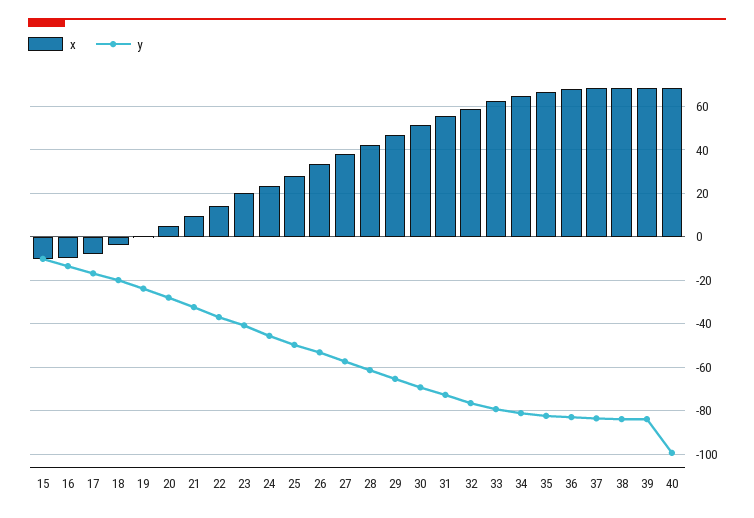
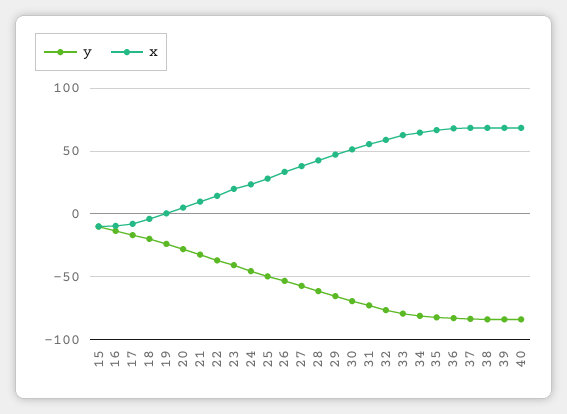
  {
    "x": {
      "15": -10,
      "16": -10,
      "17": -10,
      "18": -5,
      "19": 0,
      "20": 5,
      "21": 10,
      "22": 15,
      "23": 20,
      "24": 25,
      "25": 30,
      "26": 35,
      "27": 40,
      "28": 45,
      "29": 45,
      "30": 50,
      "31": 55,
      "32": 60,
      "33": 65,
      "34": 65,
      "35": 65,
      "36": 70,
      "37": 70,
      "38": 70,
      "39": 70,
      "40": 70
    },
    "y": {
      "15": -10,
      "16": -15,
      "17": -15,
      "18": -20,
      "19": -25,
      "20": -30,
      "21": -30,
      "22": -35,
      "23": -40,
      "24": -45,
      "25": -50,
      "26": -55,
      "27": -55,
      "28": -60,
      "29": -65,
      "30": -70,
      "31": -75,
      "32": -75,
      "33": -80,
      "34": -80,
      "35": -80,
      "36": -85,
      "37": -85,
      "38": -85,
      "39": -85,
-     "40": -100
+     "40": -85
    }
  }

